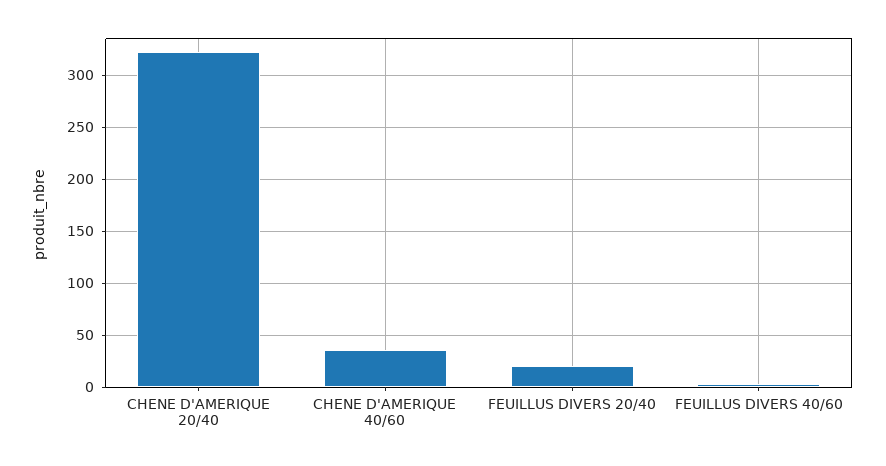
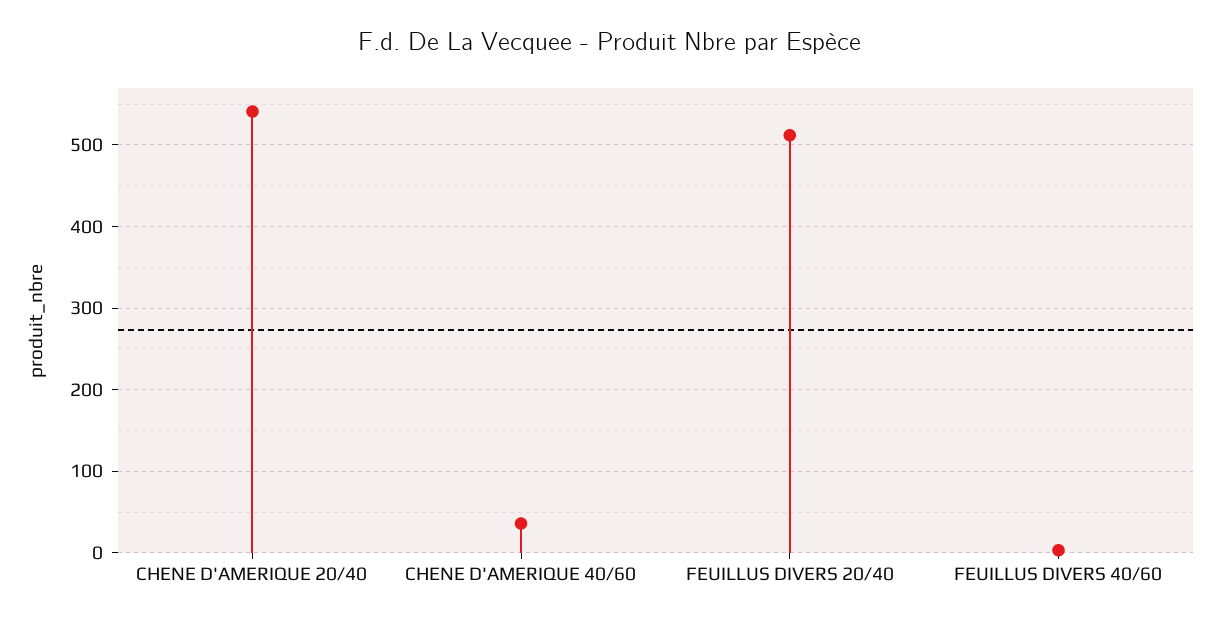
  {
-   "CHENE D'AMERIQUE 20/40": 320,
+   "CHENE D'AMERIQUE 20/40": 540,
    "CHENE D'AMERIQUE 40/60": 40,
-   "FEUILLUS DIVERS 20/40": 20,
+   "FEUILLUS DIVERS 20/40": 510,
    "FEUILLUS DIVERS 40/60": 0
  }

